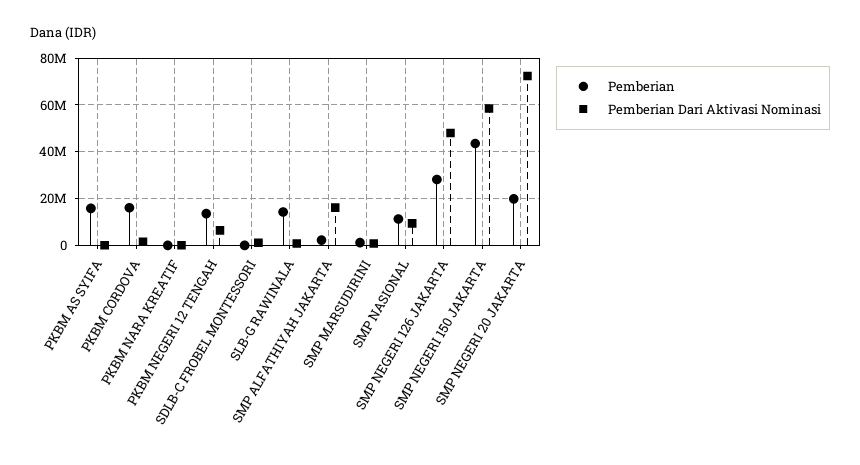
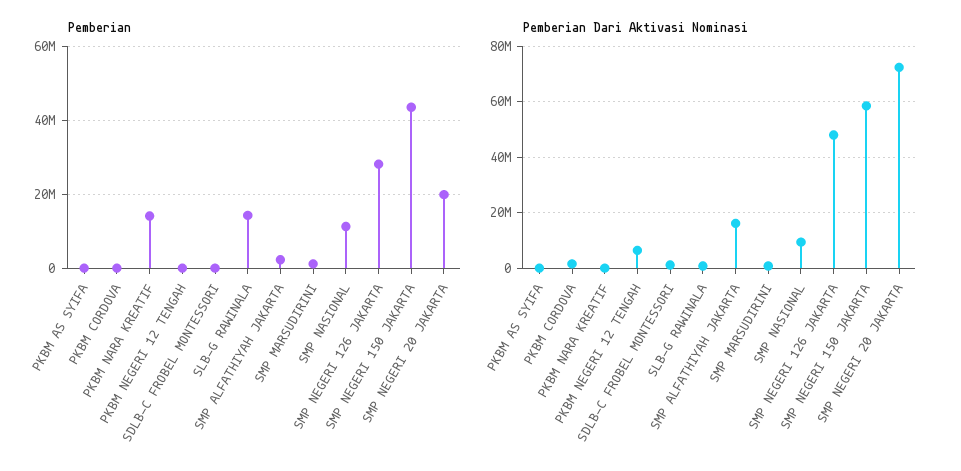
  {
    "Pemberian": {
-     "PKBM AS SYIFA": 15000000,
+     "PKBM AS SYIFA": 0,
-     "PKBM CORDOVA": 15000000,
+     "PKBM CORDOVA": 0,
-     "PKBM NARA KREATIF": 0,
+     "PKBM NARA KREATIF": 14000000,
-     "PKBM NEGERI 12 TENGAH": 15000000,
+     "PKBM NEGERI 12 TENGAH": 0,
      "SDLB-C FROBEL MONTESSORI": 0,
      "SLB-G RAWINALA": 14000000,
      "SMP ALFATHIYAH JAKARTA": 2000000,
      "SMP MARSUDIRINI": 2000000,
      "SMP NASIONAL": 12000000,
      "SMP NEGERI 126 JAKARTA": 28000000,
      "SMP NEGERI 150 JAKARTA": 44000000,
      "SMP NEGERI 20 JAKARTA": 20000000
    },
    "Pemberian Dari Aktivasi Nominasi": {
      "PKBM AS SYIFA": 0,
      "PKBM CORDOVA": 2500000,
      "PKBM NARA KREATIF": 0,
      "PKBM NEGERI 12 TENGAH": 7500000,
      "SDLB-C FROBEL MONTESSORI": 0,
      "SLB-G RAWINALA": 0,
      "SMP ALFATHIYAH JAKARTA": 15000000,
      "SMP MARSUDIRINI": 0,
      "SMP NASIONAL": 10000000,
      "SMP NEGERI 126 JAKARTA": 47500000,
      "SMP NEGERI 150 JAKARTA": 57500000,
      "SMP NEGERI 20 JAKARTA": 72500000
    }
  }

